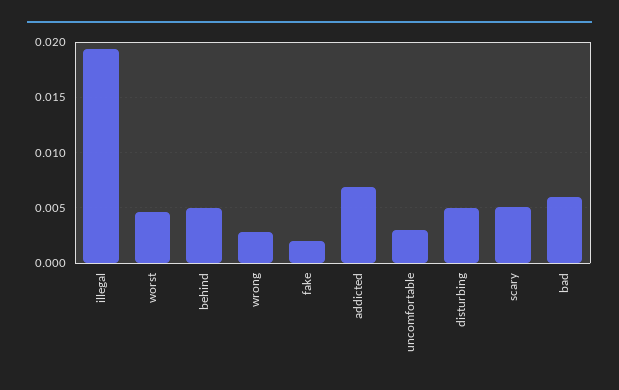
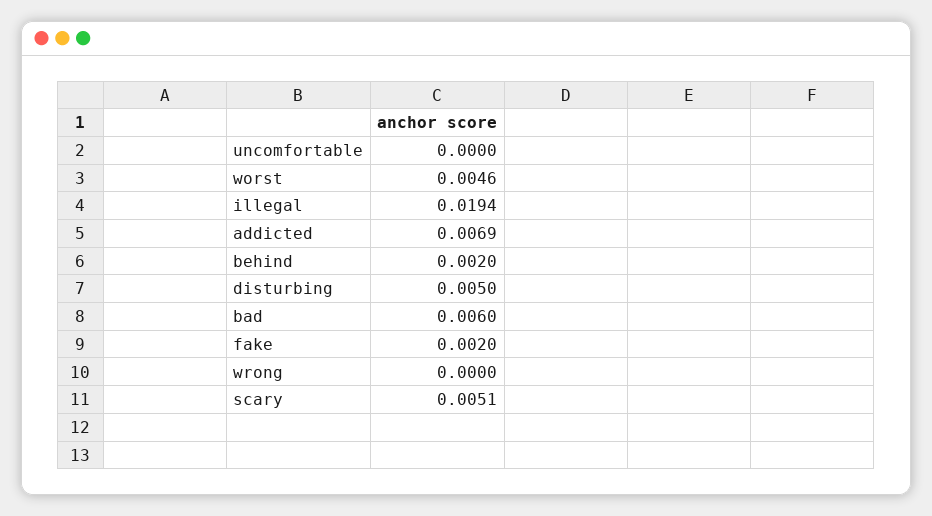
  {
    "illegal": 0.0194,
    "worst": 0.0046,
-   "behind": 0.005,
+   "behind": 0.002,
-   "wrong": 0.003,
+   "wrong": 0,
    "fake": 0.002,
    "addicted": 0.0069,
-   "uncomfortable": 0.003,
+   "uncomfortable": 0,
    "disturbing": 0.005,
    "scary": 0.0051,
    "bad": 0.006
  }

